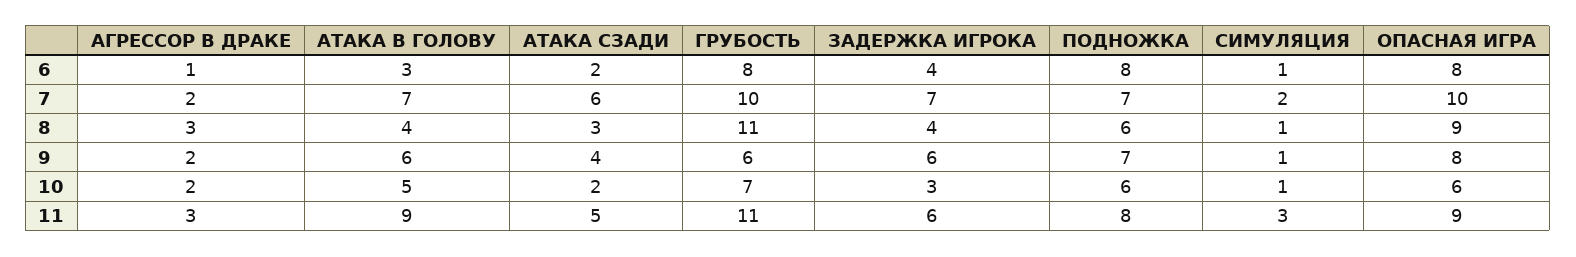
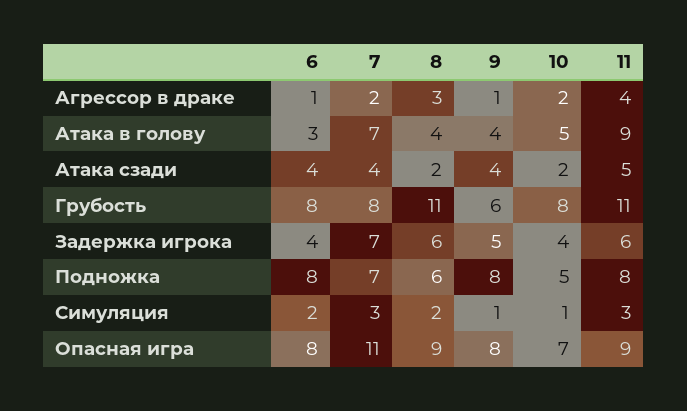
  {
    "АГРЕССОР В ДРАКЕ": {
      "6": 1,
      "7": 2,
      "8": 3,
-     "9": 2,
+     "9": 1,
      "10": 2,
-     "11": 3
+     "11": 4
    },
    "АТАКА В ГОЛОВУ": {
      "6": 3,
      "7": 7,
      "8": 4,
-     "9": 6,
+     "9": 4,
      "10": 5,
      "11": 9
    },
    "АТАКА СЗАДИ": {
-     "6": 2,
+     "6": 4,
-     "7": 6,
+     "7": 4,
-     "8": 3,
+     "8": 2,
      "9": 4,
      "10": 2,
      "11": 5
    },
    "ГРУБОСТЬ": {
      "6": 8,
-     "7": 10,
+     "7": 8,
      "8": 11,
      "9": 6,
-     "10": 7,
+     "10": 8,
      "11": 11
    },
    "ЗАДЕРЖКА ИГРОКА": {
      "6": 4,
      "7": 7,
-     "8": 4,
+     "8": 6,
-     "9": 6,
+     "9": 5,
-     "10": 3,
+     "10": 4,
      "11": 6
    },
    "ПОДНОЖКА": {
      "6": 8,
      "7": 7,
      "8": 6,
-     "9": 7,
+     "9": 8,
-     "10": 6,
+     "10": 5,
      "11": 8
    },
    "СИМУЛЯЦИЯ": {
-     "6": 1,
+     "6": 2,
-     "7": 2,
+     "7": 3,
-     "8": 1,
+     "8": 2,
      "9": 1,
      "10": 1,
      "11": 3
    },
    "ОПАСНАЯ ИГРА": {
      "6": 8,
-     "7": 10,
+     "7": 11,
      "8": 9,
      "9": 8,
-     "10": 6,
+     "10": 7,
      "11": 9
    }
  }

